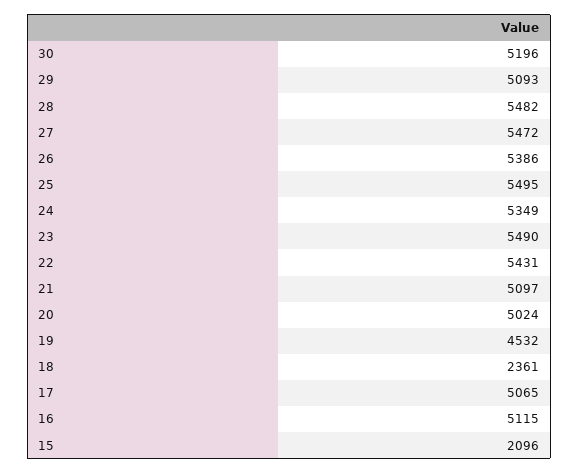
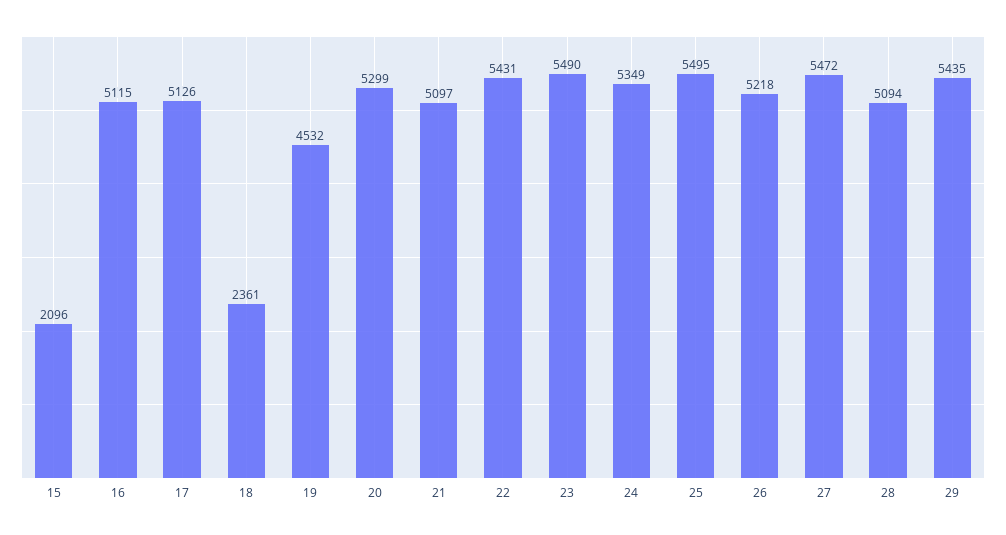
  {
-   "30": 5196,
-   "29": 5093,
+   "29": 5435,
-   "28": 5482,
+   "28": 5094,
    "27": 5472,
-   "26": 5386,
+   "26": 5218,
    "25": 5495,
    "24": 5349,
    "23": 5490,
    "22": 5431,
    "21": 5097,
-   "20": 5024,
+   "20": 5299,
    "19": 4532,
    "18": 2361,
-   "17": 5065,
+   "17": 5126,
    "16": 5115,
    "15": 2096
  }

